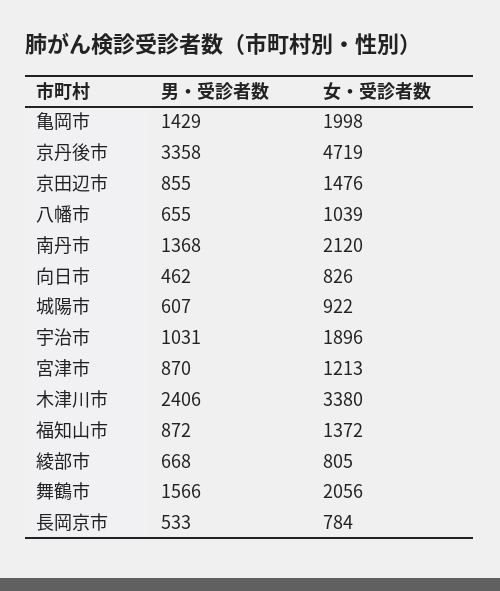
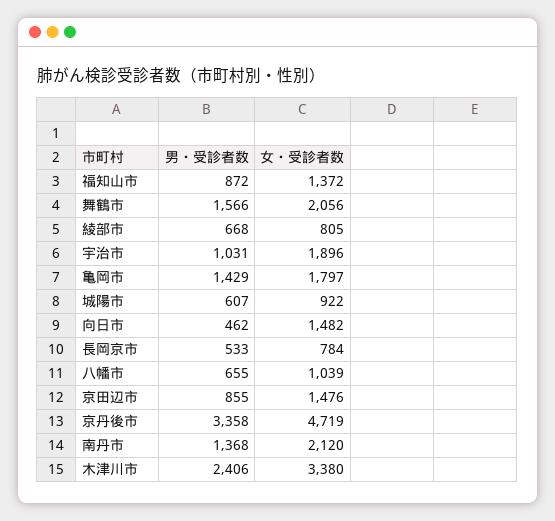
  {
    "男・受診者数": {
      "亀岡市": 1429,
      "京丹後市": 3358,
      "京田辺市": 855,
      "八幡市": 655,
      "南丹市": 1368,
      "向日市": 462,
      "城陽市": 607,
      "宇治市": 1031,
-     "宮津市": 870,
      "木津川市": 2406,
      "福知山市": 872,
      "綾部市": 668,
      "舞鶴市": 1566,
      "長岡京市": 533
    },
    "女・受診者数": {
-     "亀岡市": 1998,
+     "亀岡市": 1797,
      "京丹後市": 4719,
      "京田辺市": 1476,
      "八幡市": 1039,
      "南丹市": 2120,
-     "向日市": 826,
+     "向日市": 1482,
      "城陽市": 922,
      "宇治市": 1896,
-     "宮津市": 1213,
      "木津川市": 3380,
      "福知山市": 1372,
      "綾部市": 805,
      "舞鶴市": 2056,
      "長岡京市": 784
    }
  }

